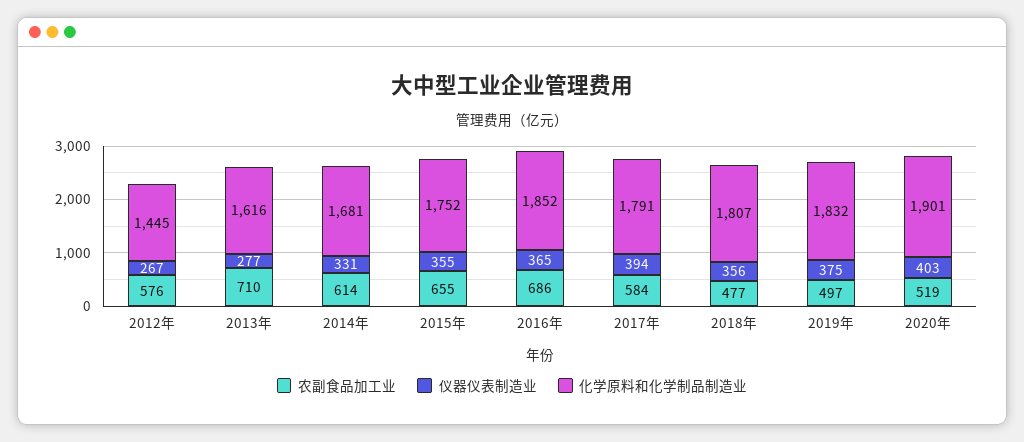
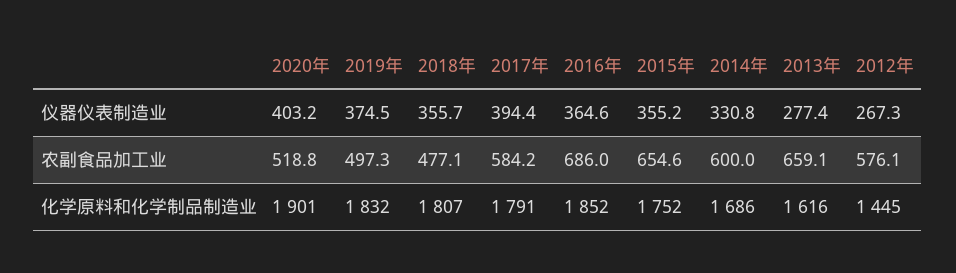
  {
    "农副食品加工业": {
      "2012年": 576.1,
-     "2013年": 710,
+     "2013年": 659.1,
-     "2014年": 614,
+     "2014年": 600,
      "2015年": 654.6,
      "2016年": 686,
      "2017年": 584.2,
      "2018年": 477.1,
      "2019年": 497.3,
      "2020年": 518.8
    },
    "仪器仪表制造业": {
      "2012年": 267.3,
      "2013年": 277.4,
      "2014年": 330.8,
      "2015年": 355.2,
      "2016年": 364.6,
      "2017年": 394.4,
      "2018年": 355.7,
      "2019年": 374.5,
      "2020年": 403.2
    },
    "化学原料和化学制品制造业": {
      "2012年": 1445,
      "2013年": 1616,
-     "2014年": 1681,
+     "2014年": 1686,
      "2015年": 1752,
      "2016年": 1852,
      "2017年": 1791,
      "2018年": 1807,
      "2019年": 1832,
      "2020年": 1901
    }
  }

